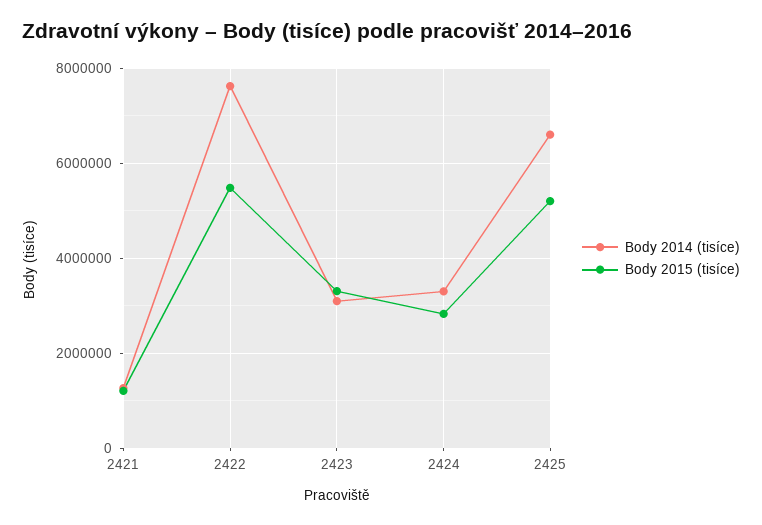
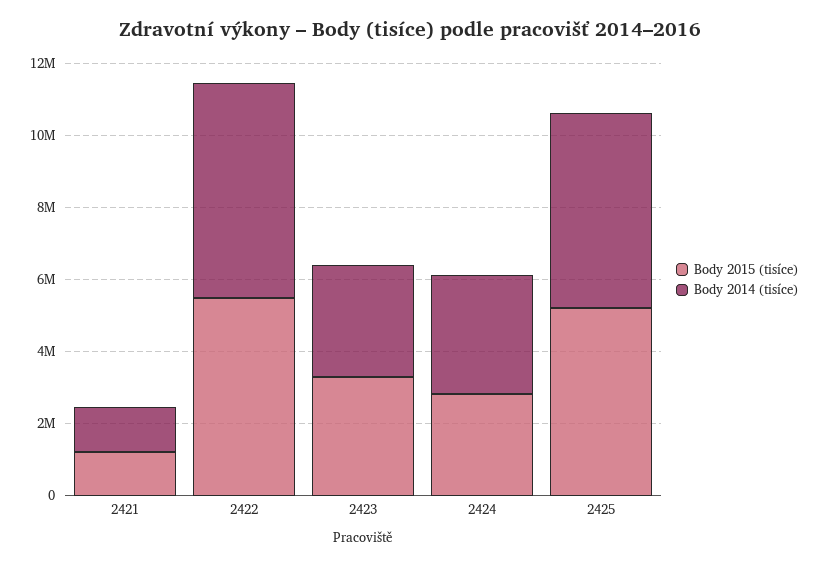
  {
    "Body 2014 (tisíce)": {
      "2421": 1200000,
-     "2422": 7600000,
+     "2422": 6000000,
      "2423": 3200000,
      "2424": 3400000,
-     "2425": 6600000
+     "2425": 5500000
    },
    "Body 2015 (tisíce)": {
      "2421": 1200000,
      "2422": 5400000,
      "2423": 3400000,
      "2424": 2800000,
      "2425": 5200000
    }
  }

